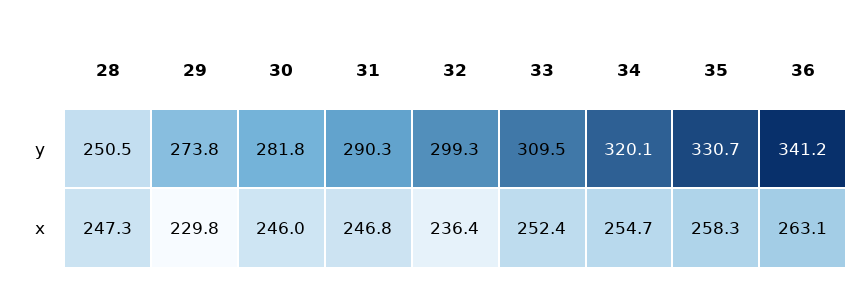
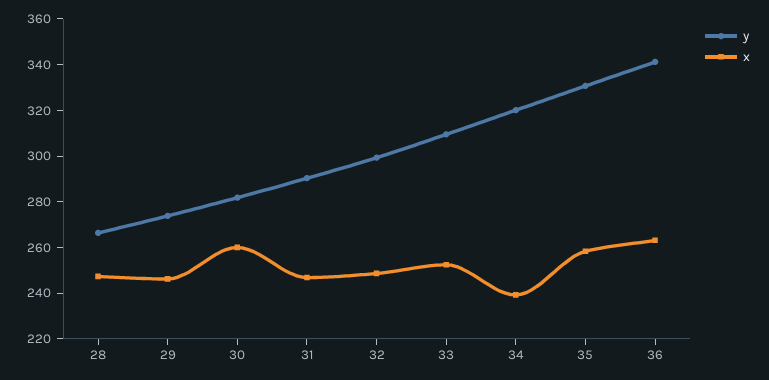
  {
    "y": {
-     "28": 250.5,
+     "28": 265,
      "29": 273.8,
      "30": 281.8,
      "31": 290.3,
      "32": 299.3,
      "33": 309.5,
      "34": 320.1,
      "35": 330.7,
      "36": 341.2
    },
    "x": {
      "28": 247.3,
-     "29": 229.8,
+     "29": 245,
-     "30": 246,
+     "30": 260,
      "31": 246.8,
-     "32": 236.4,
+     "32": 250,
      "33": 252.4,
-     "34": 254.7,
+     "34": 240,
      "35": 258.3,
      "36": 263.1
    }
  }

